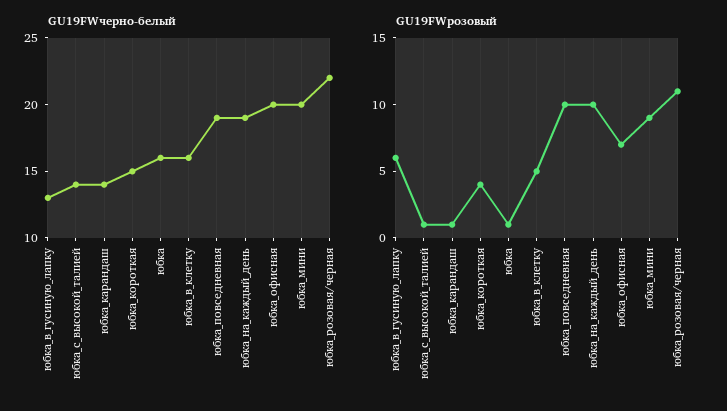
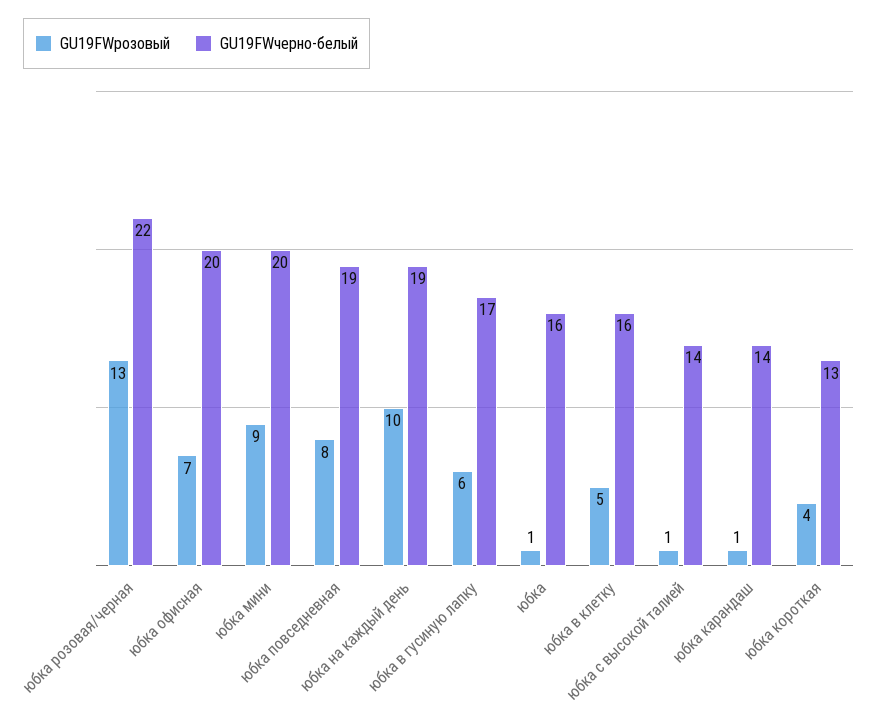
  {
    "GU19FWчерно-белый": {
-     "юбка_в_гусиную_лапку": 13,
+     "юбка_в_гусиную_лапку": 17,
      "юбка_с_высокой_талией": 14,
      "юбка_карандаш": 14,
-     "юбка_короткая": 15,
+     "юбка_короткая": 13,
      "юбка": 16,
      "юбка_в_клетку": 16,
      "юбка_повседневная": 19,
      "юбка_на_каждый_день": 19,
      "юбка_офисная": 20,
      "юбка_мини": 20,
      "юбка_розовая/черная": 22
    },
    "GU19FWрозовый": {
      "юбка_в_гусиную_лапку": 6,
      "юбка_с_высокой_талией": 1,
      "юбка_карандаш": 1,
      "юбка_короткая": 4,
      "юбка": 1,
      "юбка_в_клетку": 5,
-     "юбка_повседневная": 10,
+     "юбка_повседневная": 8,
      "юбка_на_каждый_день": 10,
      "юбка_офисная": 7,
      "юбка_мини": 9,
-     "юбка_розовая/черная": 11
+     "юбка_розовая/черная": 13
    }
  }

